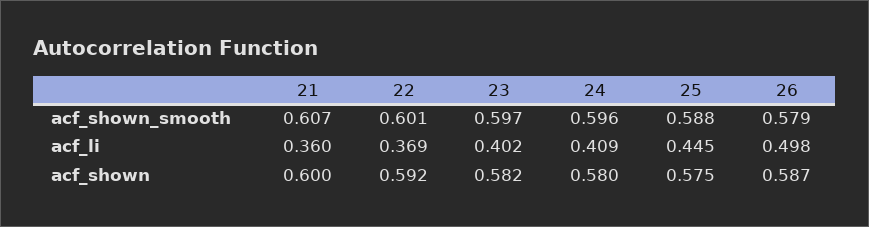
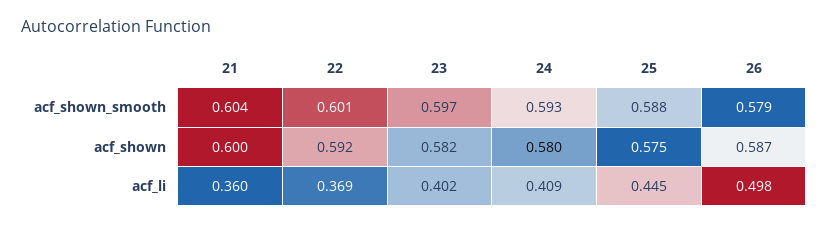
  {
    "21": {
-     "acf_shown_smooth": 0.607,
+     "acf_shown_smooth": 0.604,
      "acf_li": 0.36,
      "acf_shown": 0.6
    },
    "22": {
      "acf_shown_smooth": 0.601,
      "acf_li": 0.369,
      "acf_shown": 0.592
    },
    "23": {
      "acf_shown_smooth": 0.597,
      "acf_li": 0.402,
      "acf_shown": 0.582
    },
    "24": {
-     "acf_shown_smooth": 0.596,
+     "acf_shown_smooth": 0.593,
      "acf_li": 0.409,
      "acf_shown": 0.58
    },
    "25": {
      "acf_shown_smooth": 0.588,
      "acf_li": 0.445,
      "acf_shown": 0.575
    },
    "26": {
      "acf_shown_smooth": 0.579,
      "acf_li": 0.498,
      "acf_shown": 0.587
    }
  }

